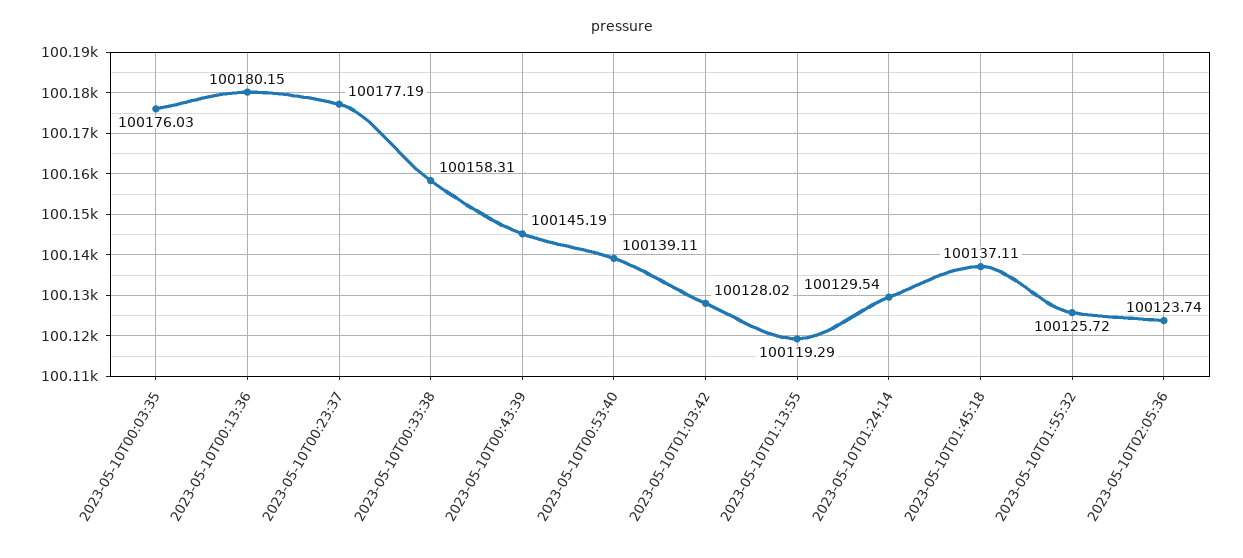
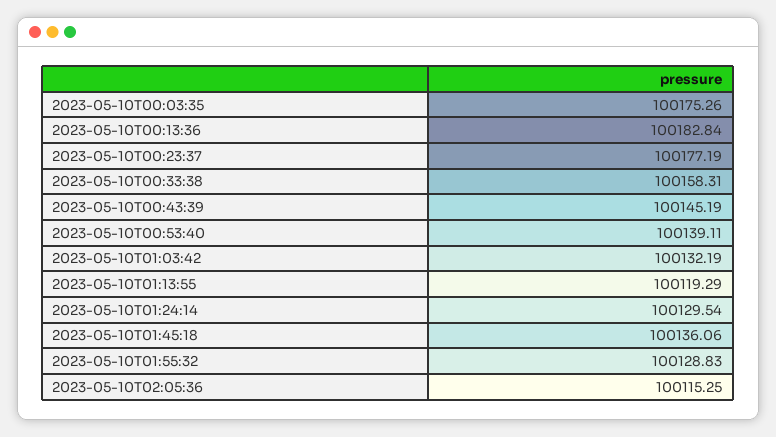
  {
-   "2023-05-10T00:03:35": 100176.03,
+   "2023-05-10T00:03:35": 100175.26,
-   "2023-05-10T00:13:36": 100180.15,
+   "2023-05-10T00:13:36": 100182.84,
    "2023-05-10T00:23:37": 100177.19,
    "2023-05-10T00:33:38": 100158.31,
    "2023-05-10T00:43:39": 100145.19,
    "2023-05-10T00:53:40": 100139.11,
-   "2023-05-10T01:03:42": 100128.02,
+   "2023-05-10T01:03:42": 100132.19,
    "2023-05-10T01:13:55": 100119.29,
    "2023-05-10T01:24:14": 100129.54,
-   "2023-05-10T01:45:18": 100137.11,
+   "2023-05-10T01:45:18": 100136.06,
-   "2023-05-10T01:55:32": 100125.72,
+   "2023-05-10T01:55:32": 100128.83,
-   "2023-05-10T02:05:36": 100123.74
+   "2023-05-10T02:05:36": 100115.25
  }

